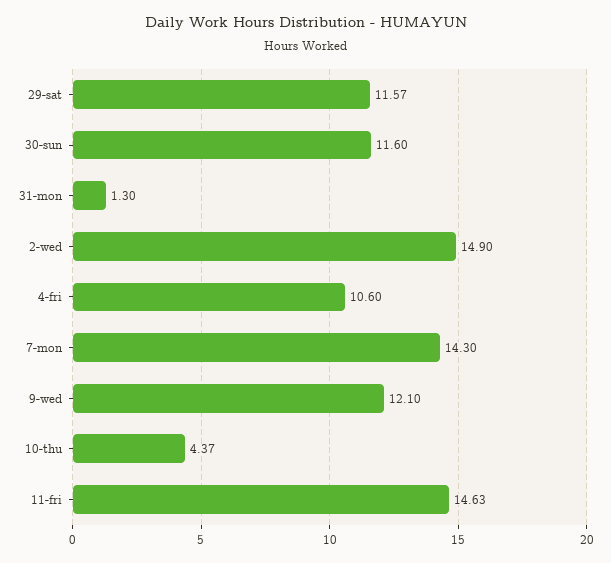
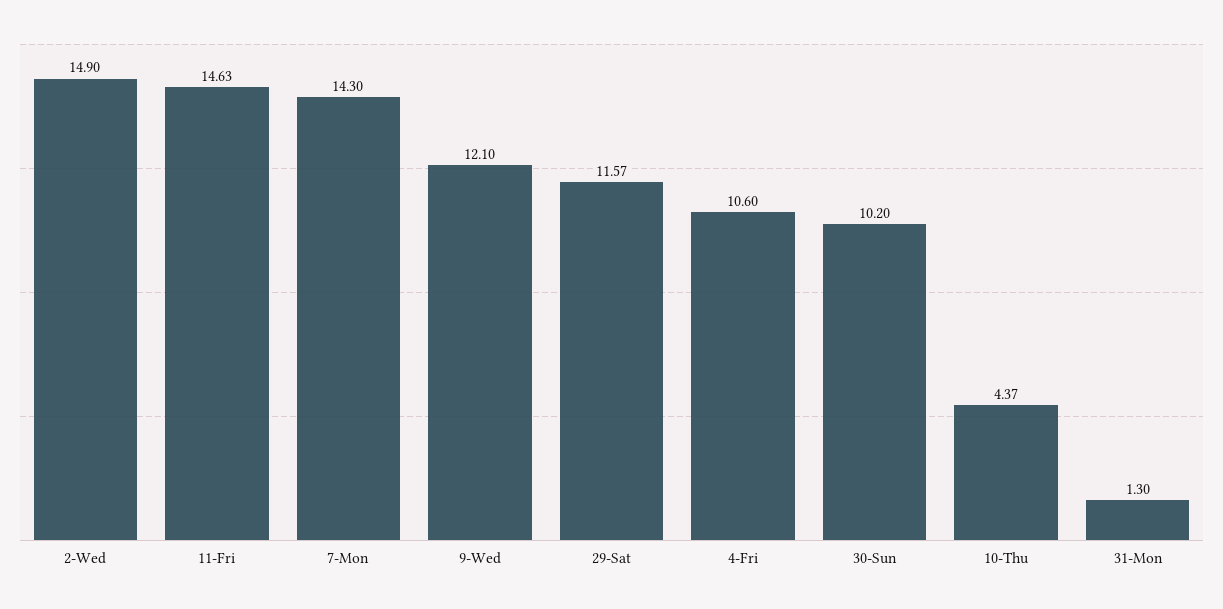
  {
    "29-sat": 11.57,
-   "30-sun": 11.6,
+   "30-sun": 10.2,
    "31-mon": 1.3,
    "2-wed": 14.9,
    "4-fri": 10.6,
    "7-mon": 14.3,
    "9-wed": 12.1,
    "10-thu": 4.37,
    "11-fri": 14.63
  }

